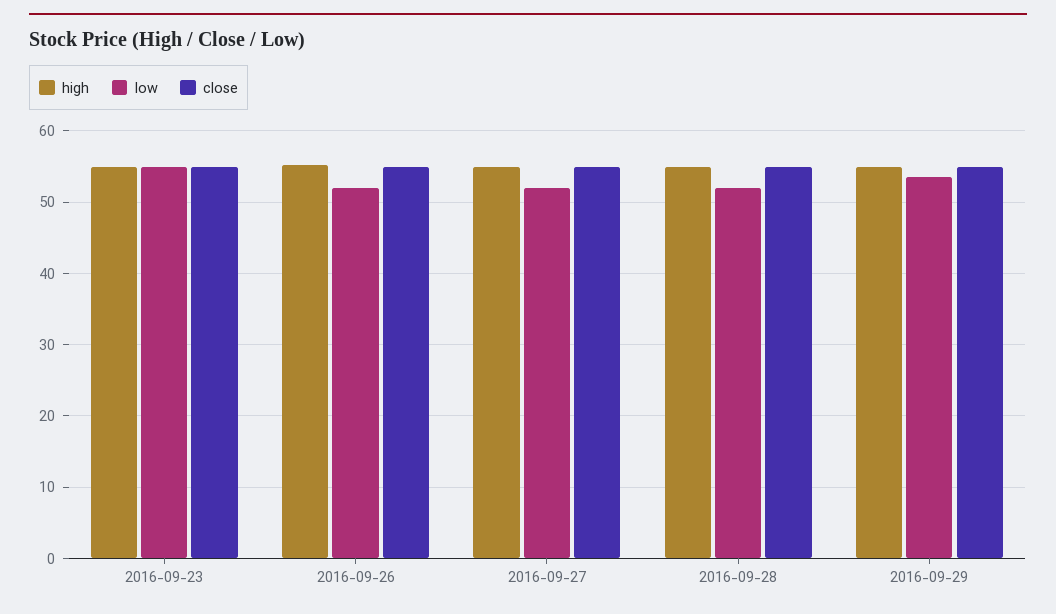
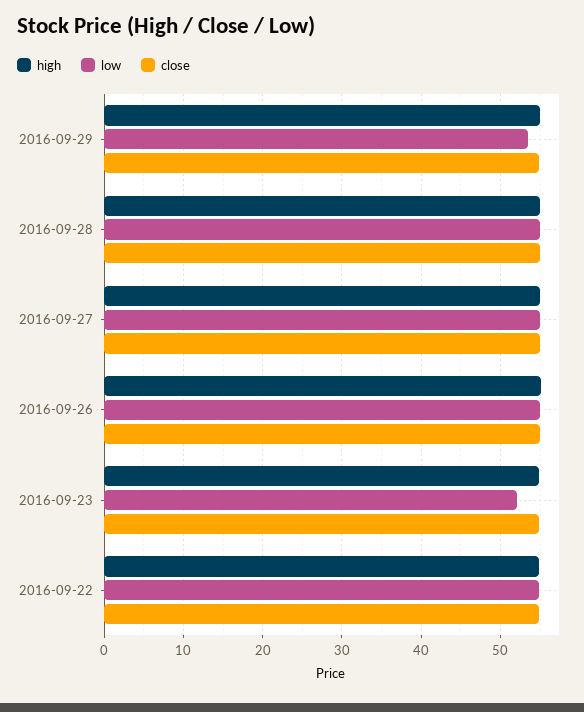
  {
    "high": {
      "2016-09-23": 55,
      "2016-09-26": 55,
      "2016-09-27": 55,
      "2016-09-28": 55,
-     "2016-09-29": 55
+     "2016-09-29": 55,
+     "2016-09-22": 55
    },
    "low": {
-     "2016-09-23": 55,
+     "2016-09-23": 52,
-     "2016-09-26": 52,
+     "2016-09-26": 55,
-     "2016-09-27": 52,
+     "2016-09-27": 55,
-     "2016-09-28": 52,
+     "2016-09-28": 55,
-     "2016-09-29": 54
+     "2016-09-29": 54,
+     "2016-09-22": 55
    },
    "close": {
      "2016-09-23": 55,
      "2016-09-26": 55,
      "2016-09-27": 55,
      "2016-09-28": 55,
-     "2016-09-29": 55
+     "2016-09-29": 55,
+     "2016-09-22": 55
    }
  }

